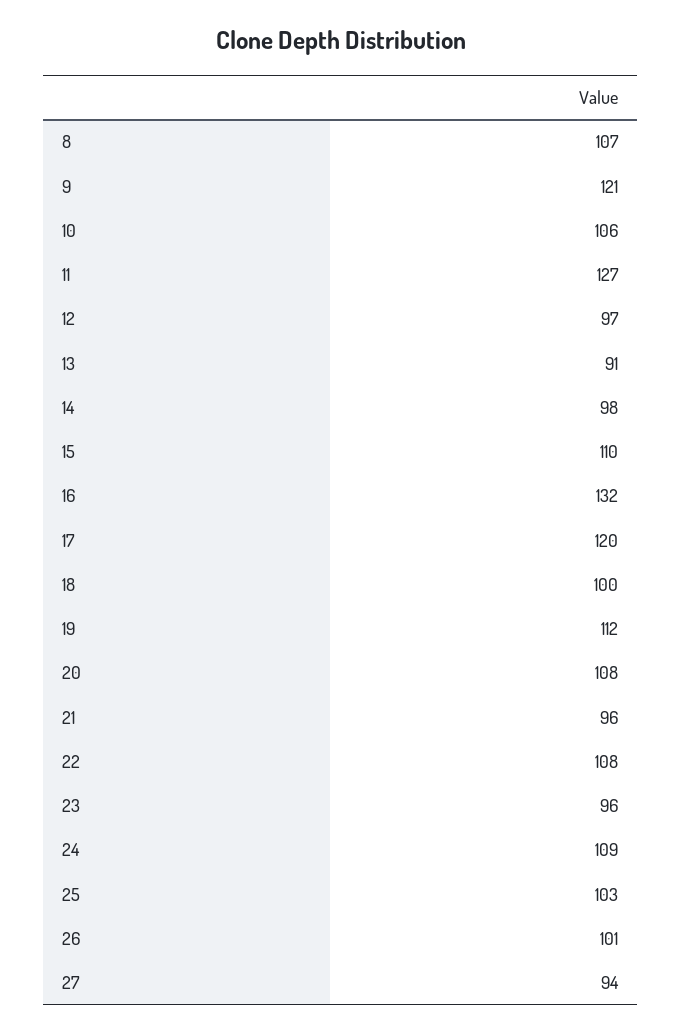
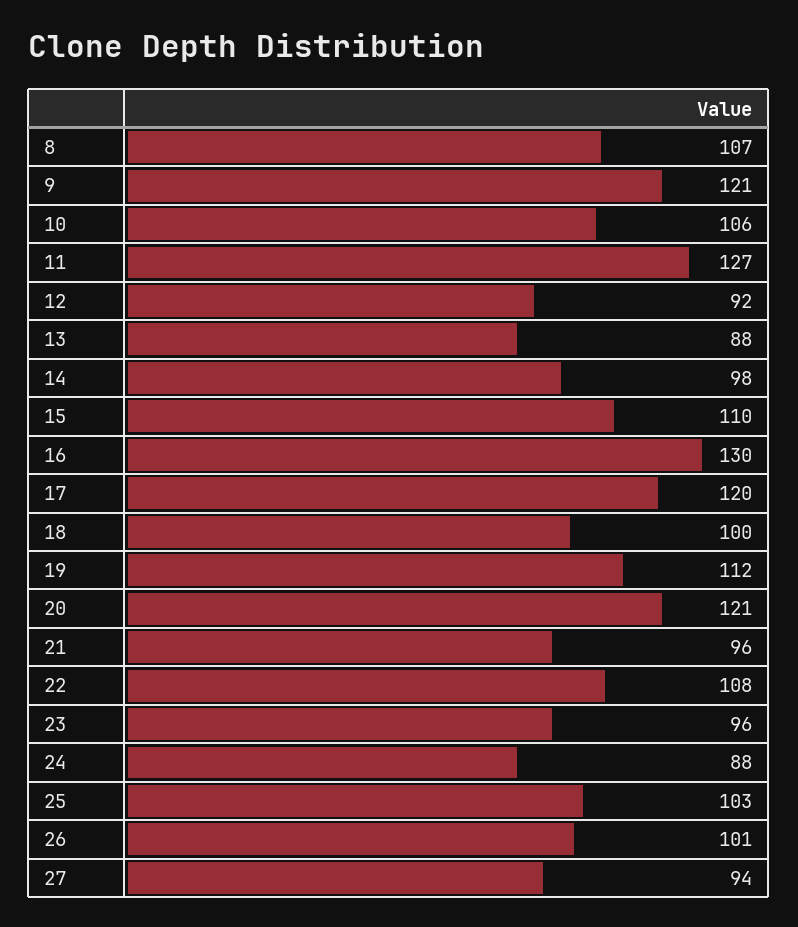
  {
    "8": 107,
    "9": 121,
    "10": 106,
    "11": 127,
-   "12": 97,
+   "12": 92,
-   "13": 91,
+   "13": 88,
    "14": 98,
    "15": 110,
-   "16": 132,
+   "16": 130,
    "17": 120,
    "18": 100,
    "19": 112,
-   "20": 108,
+   "20": 121,
    "21": 96,
    "22": 108,
    "23": 96,
-   "24": 109,
+   "24": 88,
    "25": 103,
    "26": 101,
    "27": 94
  }

